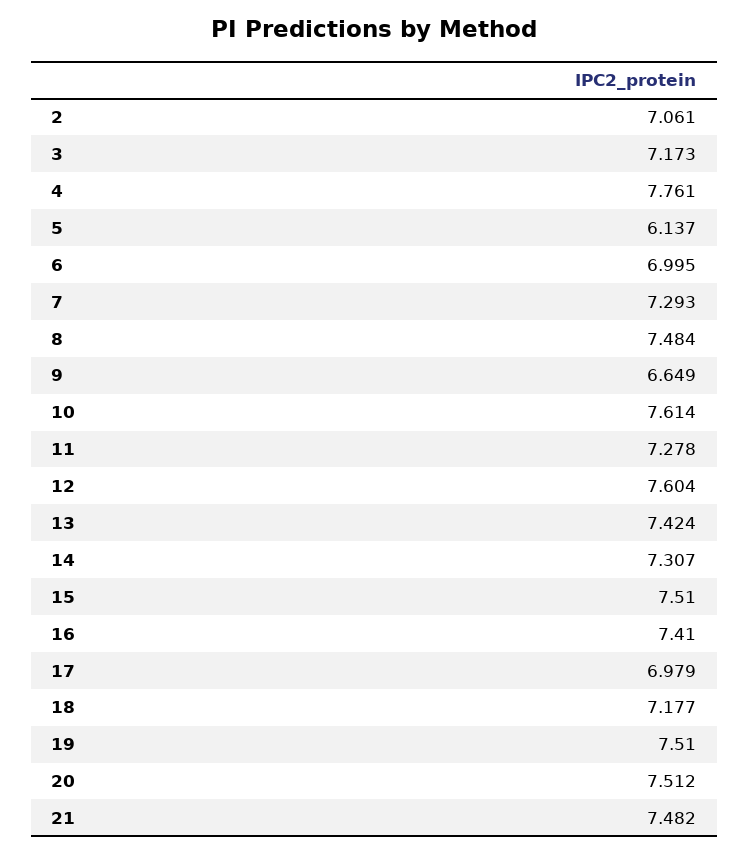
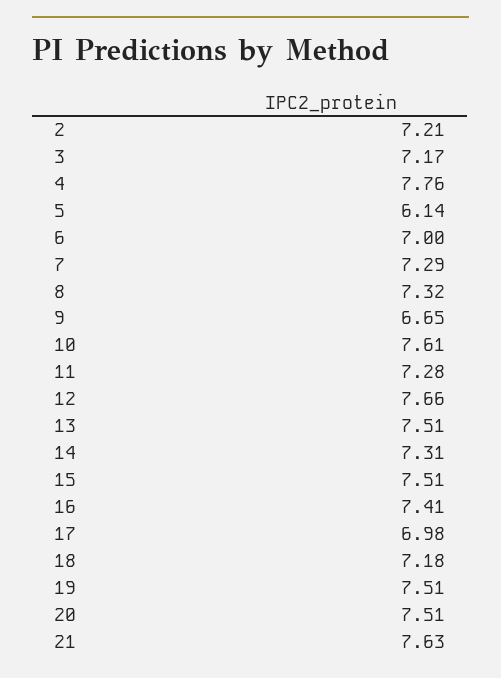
  {
-   "2": 7.061,
+   "2": 7.21,
    "3": 7.173,
    "4": 7.761,
    "5": 6.137,
    "6": 6.995,
    "7": 7.293,
-   "8": 7.484,
+   "8": 7.32,
    "9": 6.649,
    "10": 7.614,
    "11": 7.278,
-   "12": 7.604,
+   "12": 7.66,
-   "13": 7.424,
+   "13": 7.51,
    "14": 7.307,
    "15": 7.51,
    "16": 7.41,
    "17": 6.979,
    "18": 7.177,
    "19": 7.51,
    "20": 7.512,
-   "21": 7.482
+   "21": 7.63
  }

